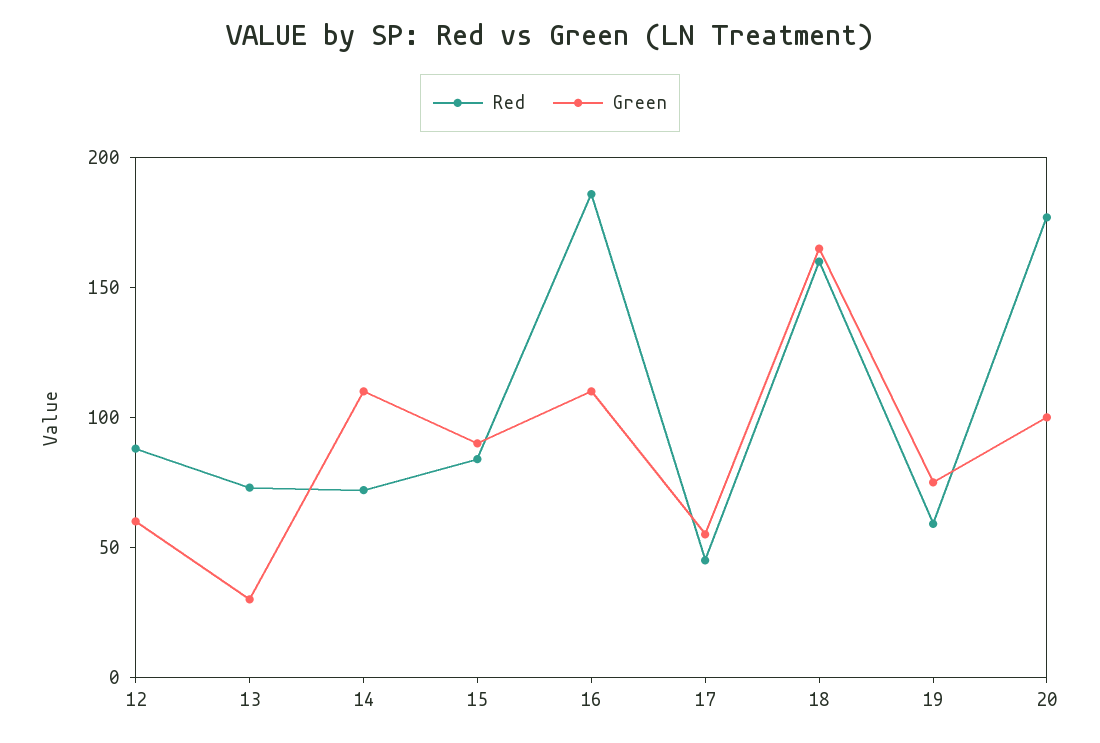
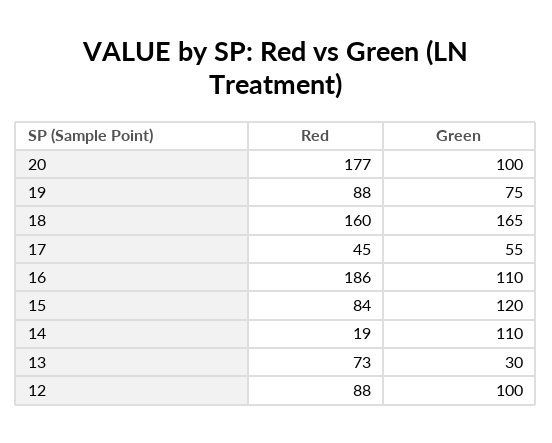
  {
    "Red": {
      "12": 88,
      "13": 73,
-     "14": 70,
+     "14": 19,
      "15": 84,
      "16": 186,
      "17": 45,
      "18": 160,
-     "19": 60,
+     "19": 88,
      "20": 177
    },
    "Green": {
-     "12": 60,
+     "12": 100,
      "13": 30,
      "14": 110,
-     "15": 90,
+     "15": 120,
      "16": 110,
      "17": 55,
      "18": 165,
      "19": 75,
      "20": 100
    }
  }

